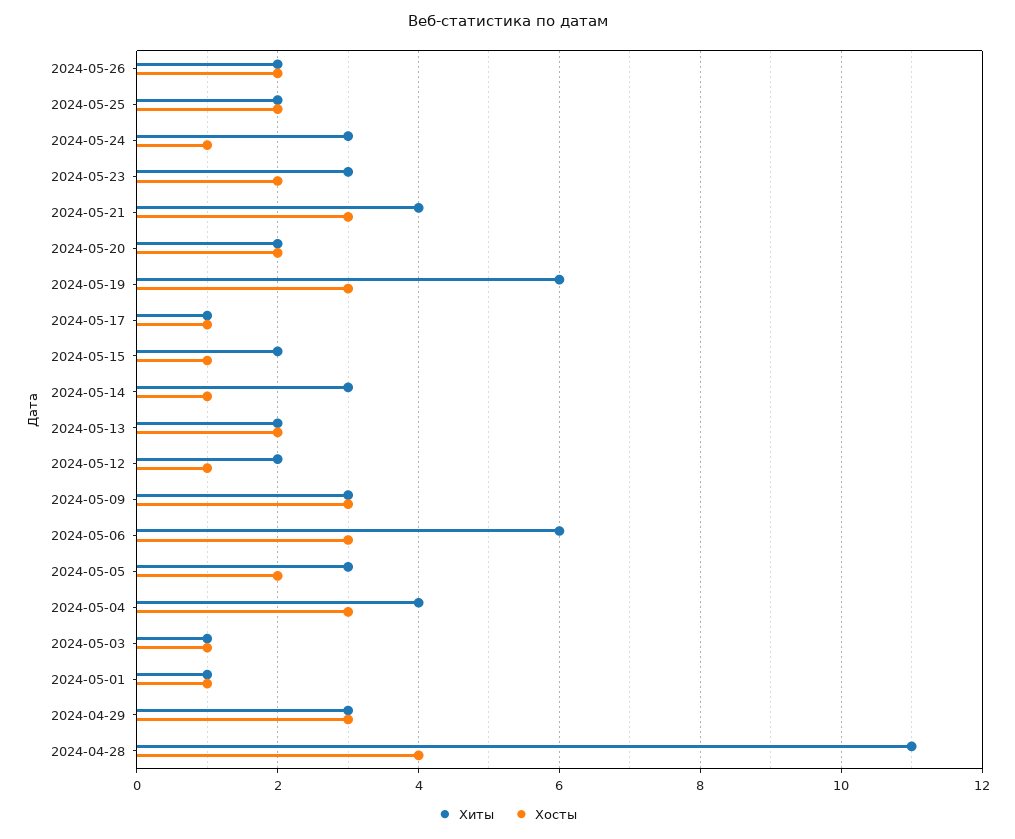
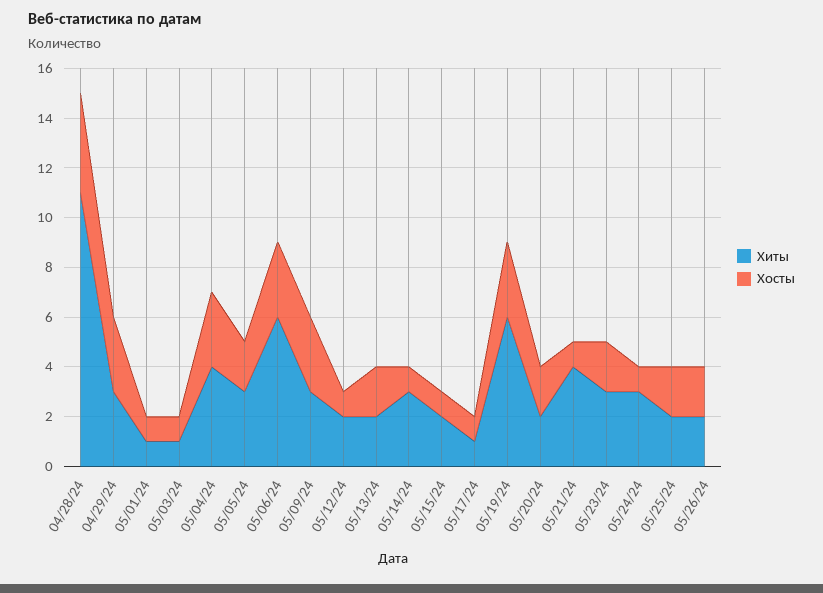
  {
    "Хиты": {
      "2024-05-26": 2,
      "2024-05-25": 2,
      "2024-05-24": 3,
      "2024-05-23": 3,
      "2024-05-21": 4,
      "2024-05-20": 2,
      "2024-05-19": 6,
      "2024-05-17": 1,
      "2024-05-15": 2,
      "2024-05-14": 3,
      "2024-05-13": 2,
      "2024-05-12": 2,
      "2024-05-09": 3,
      "2024-05-06": 6,
      "2024-05-05": 3,
      "2024-05-04": 4,
      "2024-05-03": 1,
      "2024-05-01": 1,
      "2024-04-29": 3,
      "2024-04-28": 11
    },
    "Хосты": {
      "2024-05-26": 2,
      "2024-05-25": 2,
      "2024-05-24": 1,
      "2024-05-23": 2,
-     "2024-05-21": 3,
+     "2024-05-21": 1,
      "2024-05-20": 2,
      "2024-05-19": 3,
      "2024-05-17": 1,
      "2024-05-15": 1,
      "2024-05-14": 1,
      "2024-05-13": 2,
      "2024-05-12": 1,
      "2024-05-09": 3,
      "2024-05-06": 3,
      "2024-05-05": 2,
      "2024-05-04": 3,
      "2024-05-03": 1,
      "2024-05-01": 1,
      "2024-04-29": 3,
      "2024-04-28": 4
    }
  }

